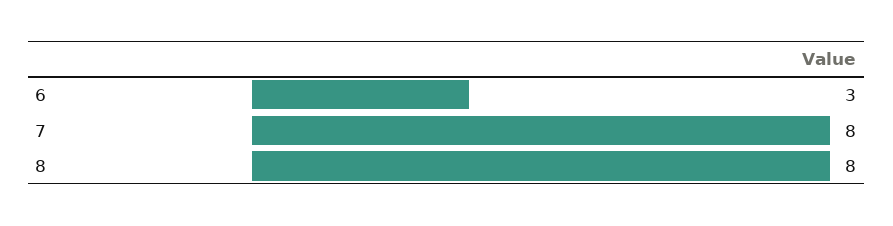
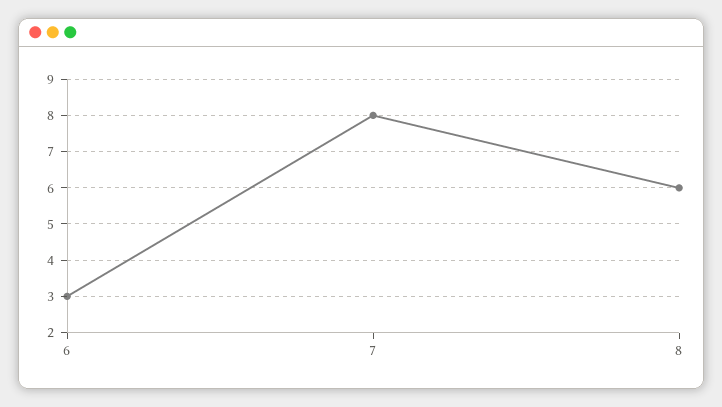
  {
    "6": 3,
    "7": 8,
-   "8": 8
+   "8": 6
  }

